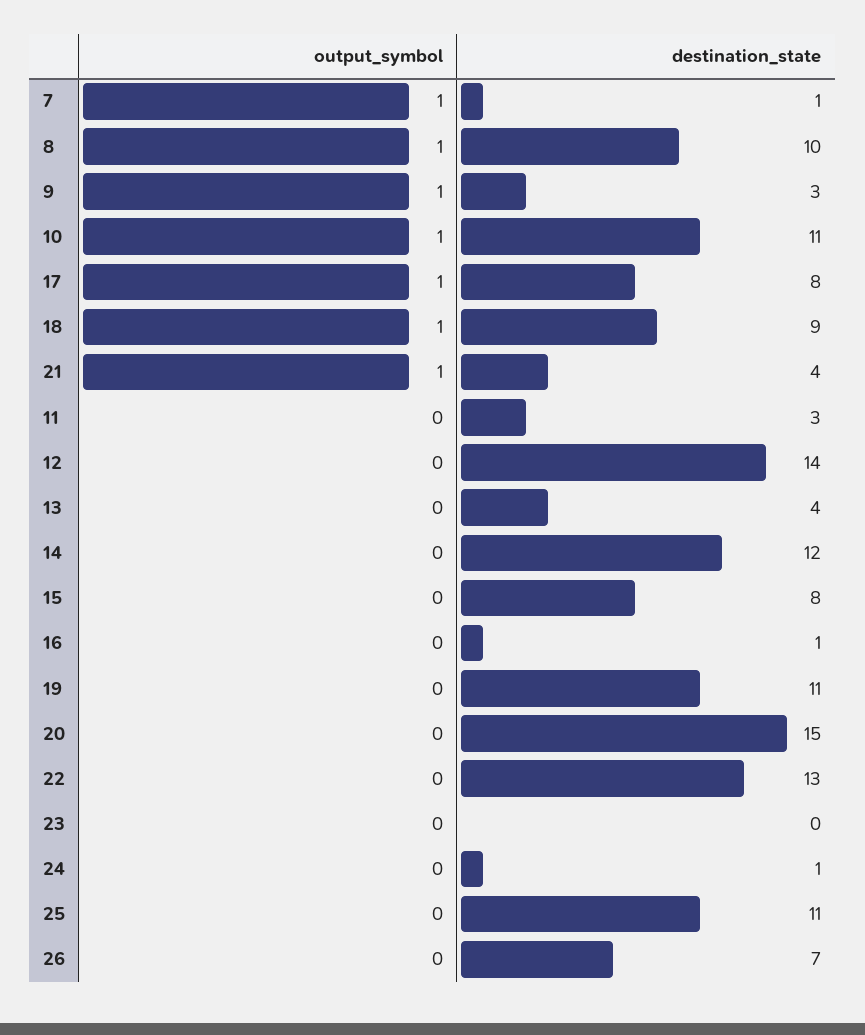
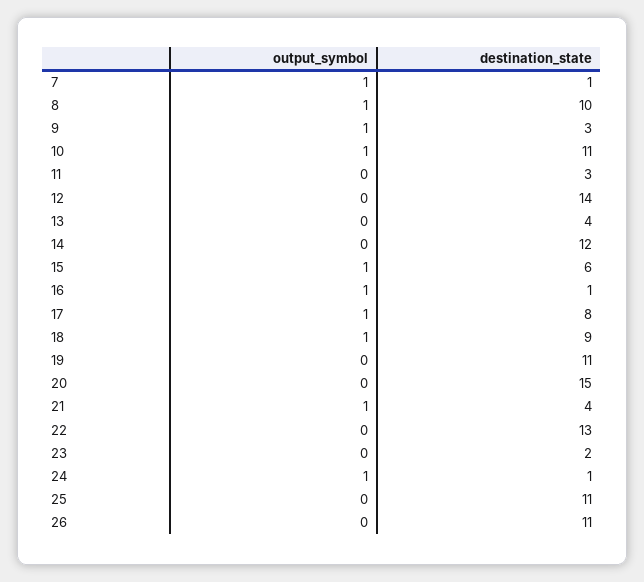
  {
    "output_symbol": {
      "7": 1,
      "8": 1,
      "9": 1,
      "10": 1,
      "17": 1,
      "18": 1,
      "21": 1,
      "11": 0,
      "12": 0,
      "13": 0,
      "14": 0,
-     "15": 0,
+     "15": 1,
-     "16": 0,
+     "16": 1,
      "19": 0,
      "20": 0,
      "22": 0,
      "23": 0,
-     "24": 0,
+     "24": 1,
      "25": 0,
      "26": 0
    },
    "destination_state": {
      "7": 1,
      "8": 10,
      "9": 3,
      "10": 11,
      "17": 8,
      "18": 9,
      "21": 4,
      "11": 3,
      "12": 14,
      "13": 4,
      "14": 12,
-     "15": 8,
+     "15": 6,
      "16": 1,
      "19": 11,
      "20": 15,
      "22": 13,
-     "23": 0,
+     "23": 2,
      "24": 1,
      "25": 11,
-     "26": 7
+     "26": 11
    }
  }

